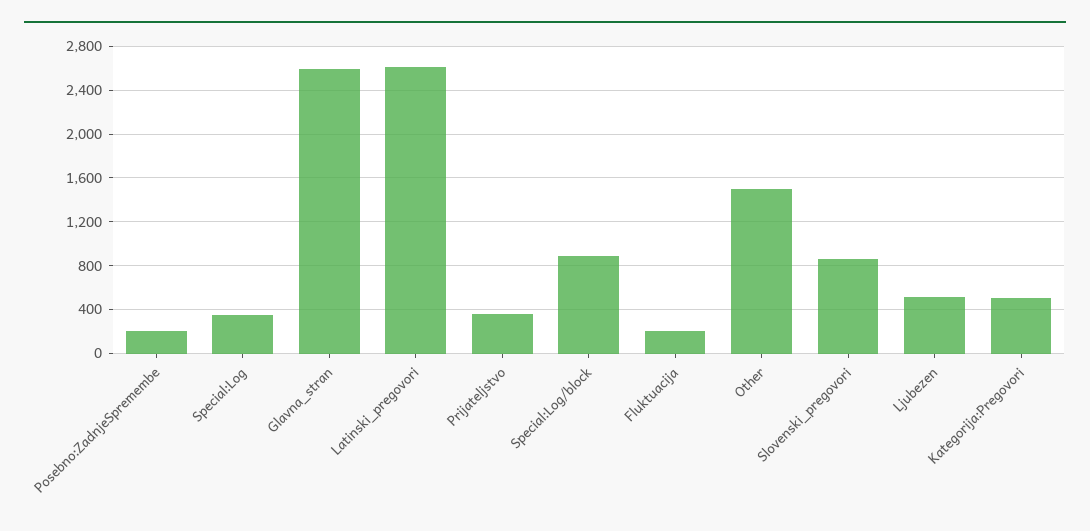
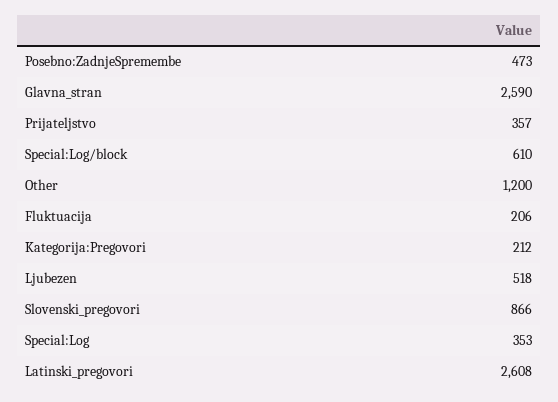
  {
-   "Posebno:ZadnjeSpremembe": 200,
+   "Posebno:ZadnjeSpremembe": 473,
    "Special:Log": 353,
    "Glavna_stran": 2590,
    "Latinski_pregovori": 2608,
    "Prijateljstvo": 357,
-   "Special:Log/block": 900,
+   "Special:Log/block": 610,
    "Fluktuacija": 206,
-   "Other": 1500,
+   "Other": 1200,
    "Slovenski_pregovori": 866,
    "Ljubezen": 518,
-   "Kategorija:Pregovori": 500
+   "Kategorija:Pregovori": 212
  }

